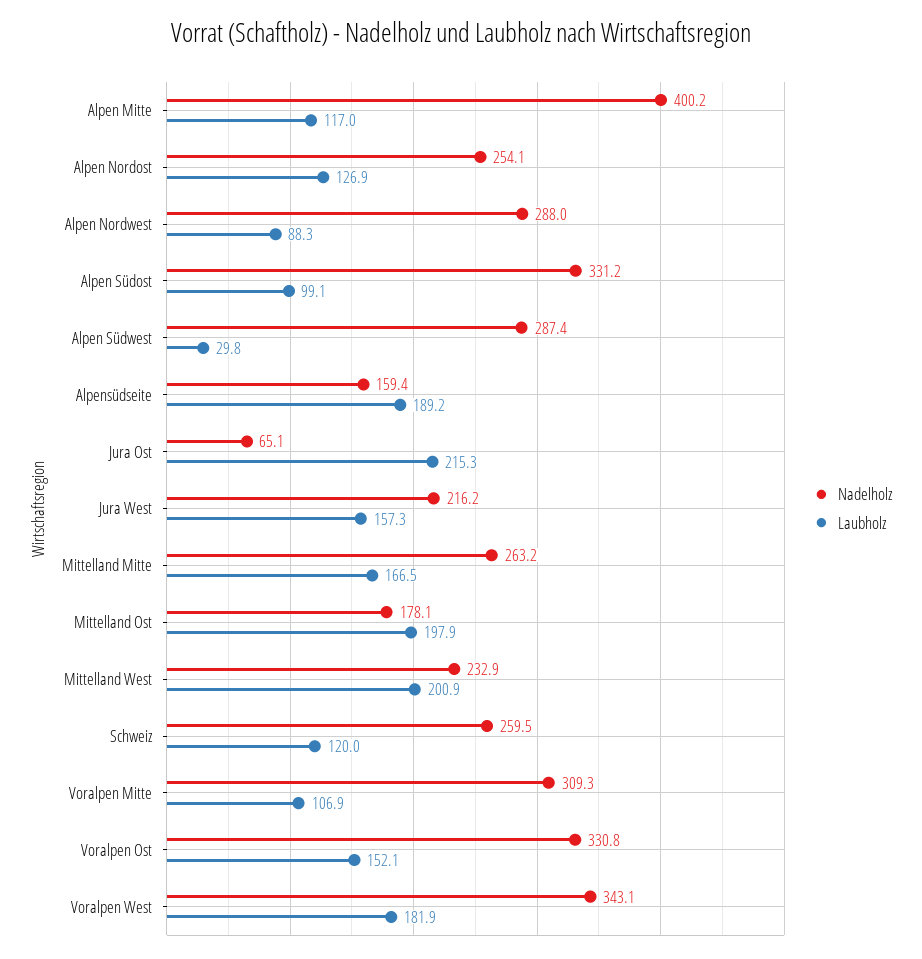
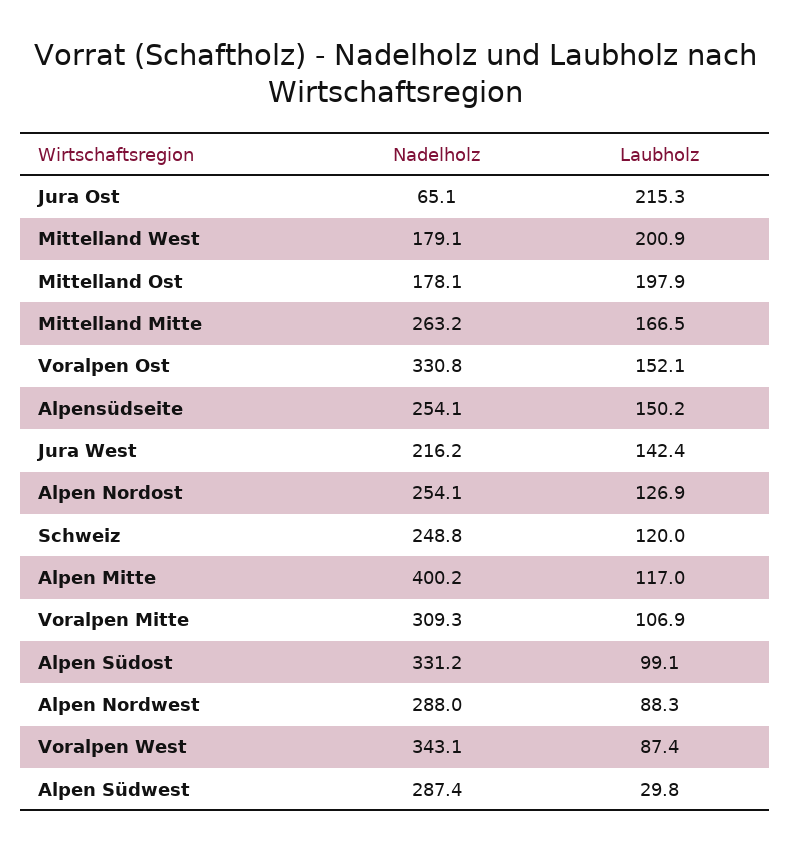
  {
    "Nadelholz": {
      "Alpen Mitte": 400.2,
      "Alpen Nordost": 254.1,
      "Alpen Nordwest": 288,
      "Alpen Südost": 331.2,
      "Alpen Südwest": 287.4,
-     "Alpensüdseite": 159.4,
+     "Alpensüdseite": 254.1,
      "Jura Ost": 65.1,
      "Jura West": 216.2,
      "Mittelland Mitte": 263.2,
      "Mittelland Ost": 178.1,
-     "Mittelland West": 232.9,
+     "Mittelland West": 179.1,
-     "Schweiz": 259.5,
+     "Schweiz": 248.8,
      "Voralpen Mitte": 309.3,
      "Voralpen Ost": 330.8,
      "Voralpen West": 343.1
    },
    "Laubholz": {
      "Alpen Mitte": 117,
      "Alpen Nordost": 126.9,
      "Alpen Nordwest": 88.3,
      "Alpen Südost": 99.1,
      "Alpen Südwest": 29.8,
-     "Alpensüdseite": 189.2,
+     "Alpensüdseite": 150.2,
      "Jura Ost": 215.3,
-     "Jura West": 157.3,
+     "Jura West": 142.4,
      "Mittelland Mitte": 166.5,
      "Mittelland Ost": 197.9,
      "Mittelland West": 200.9,
      "Schweiz": 120,
      "Voralpen Mitte": 106.9,
      "Voralpen Ost": 152.1,
-     "Voralpen West": 181.9
+     "Voralpen West": 87.4
    }
  }

